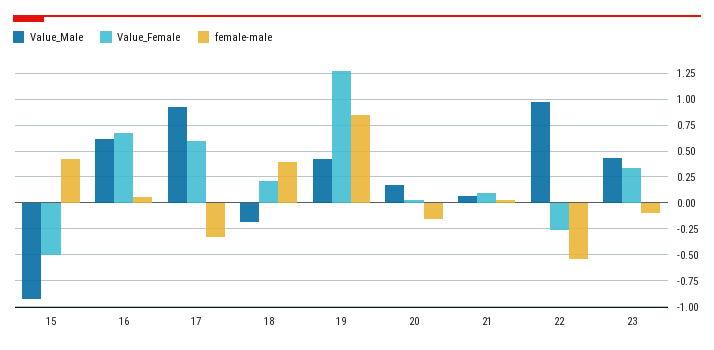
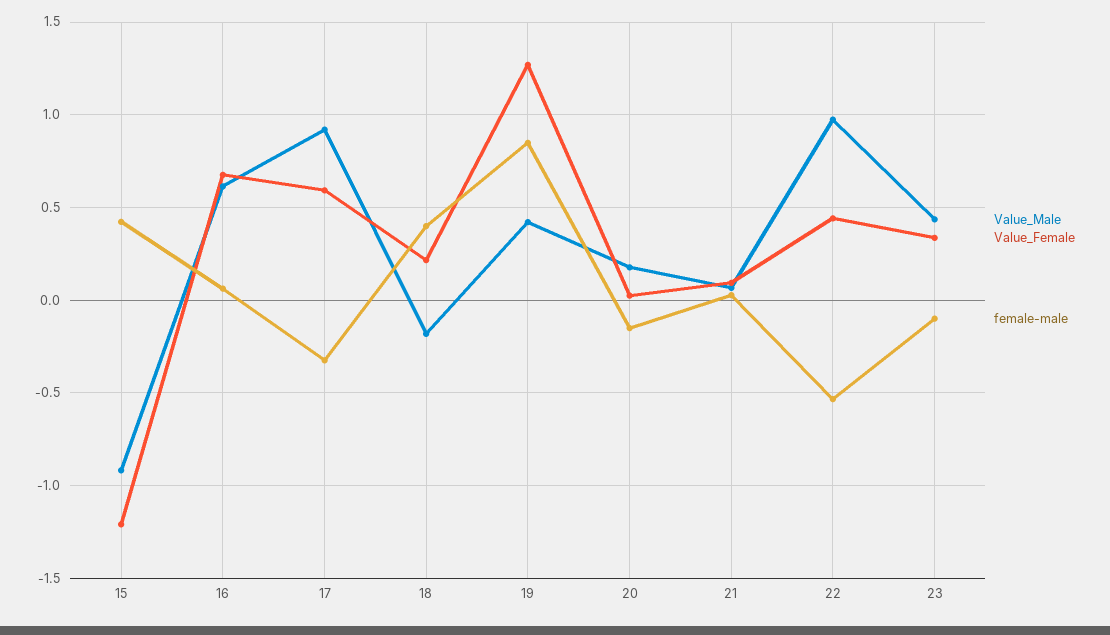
  {
    "Value_Male": {
      "15": -0.9,
      "16": 0.6,
      "17": 0.9,
      "18": -0.2,
      "19": 0.4,
      "20": 0.2,
      "21": 0.05,
      "22": 0.95,
      "23": 0.45
    },
    "Value_Female": {
-     "15": -0.5,
+     "15": -1.2,
      "16": 0.7,
      "17": 0.6,
      "18": 0.2,
      "19": 1.25,
      "20": 0,
      "21": 0.1,
-     "22": -0.25,
+     "22": 0.45,
      "23": 0.35
    },
    "female-male": {
      "15": 0.4,
      "16": 0.05,
      "17": -0.35,
      "18": 0.4,
      "19": 0.85,
      "20": -0.15,
      "21": 0.05,
      "22": -0.55,
      "23": -0.1
    }
  }

